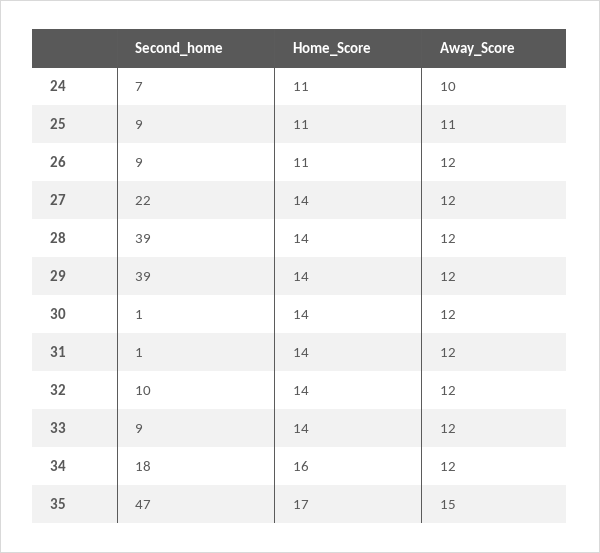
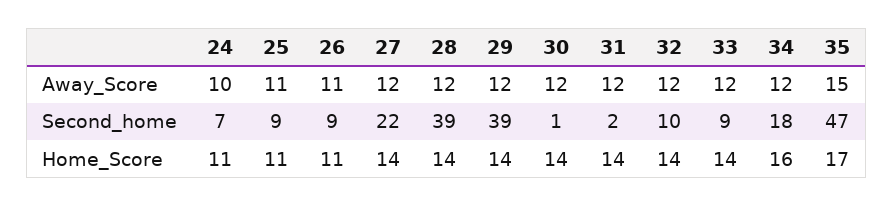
  {
    "Second_home": {
      "24": 7,
      "25": 9,
      "26": 9,
      "27": 22,
      "28": 39,
      "29": 39,
      "30": 1,
-     "31": 1,
+     "31": 2,
      "32": 10,
      "33": 9,
      "34": 18,
      "35": 47
    },
    "Home_Score": {
      "24": 11,
      "25": 11,
      "26": 11,
      "27": 14,
      "28": 14,
      "29": 14,
      "30": 14,
      "31": 14,
      "32": 14,
      "33": 14,
      "34": 16,
      "35": 17
    },
    "Away_Score": {
      "24": 10,
      "25": 11,
-     "26": 12,
+     "26": 11,
      "27": 12,
      "28": 12,
      "29": 12,
      "30": 12,
      "31": 12,
      "32": 12,
      "33": 12,
      "34": 12,
      "35": 15
    }
  }

